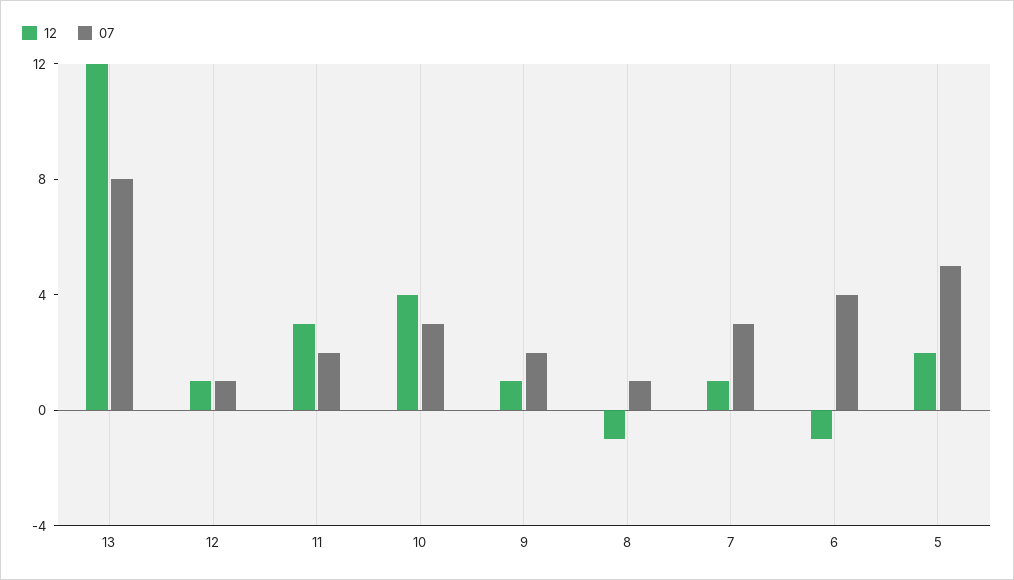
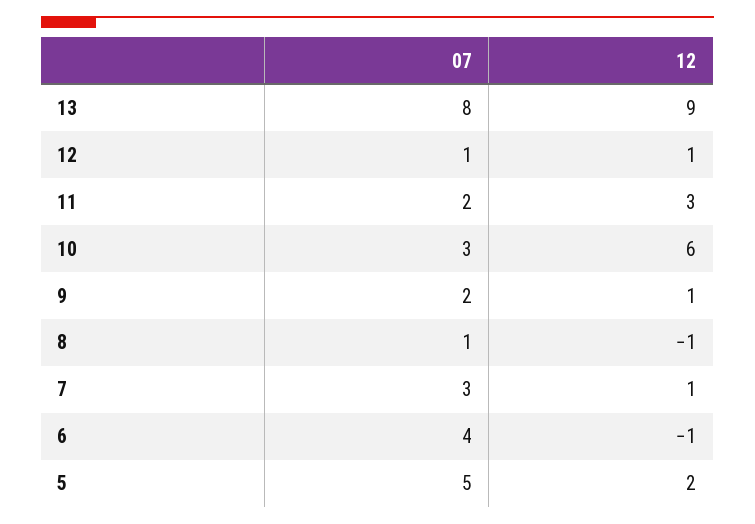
  {
    "12": {
-     "13": 12,
+     "13": 9,
      "12": 1,
      "11": 3,
-     "10": 4,
+     "10": 6,
      "9": 1,
      "8": -1,
      "7": 1,
      "6": -1,
      "5": 2
    },
    "07": {
      "13": 8,
      "12": 1,
      "11": 2,
      "10": 3,
      "9": 2,
      "8": 1,
      "7": 3,
      "6": 4,
      "5": 5
    }
  }

